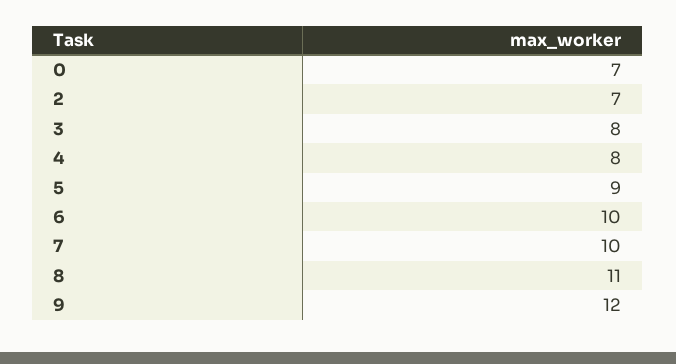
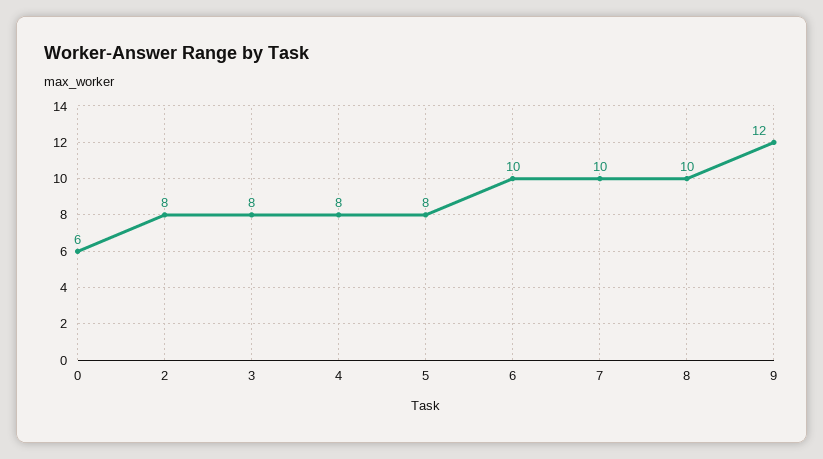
  {
-   "0": 7,
+   "0": 6,
-   "2": 7,
+   "2": 8,
    "3": 8,
    "4": 8,
-   "5": 9,
+   "5": 8,
    "6": 10,
    "7": 10,
-   "8": 11,
+   "8": 10,
    "9": 12
  }

